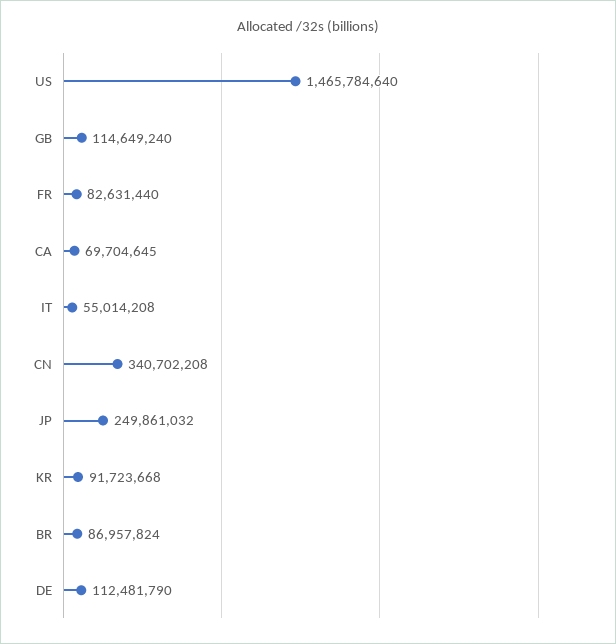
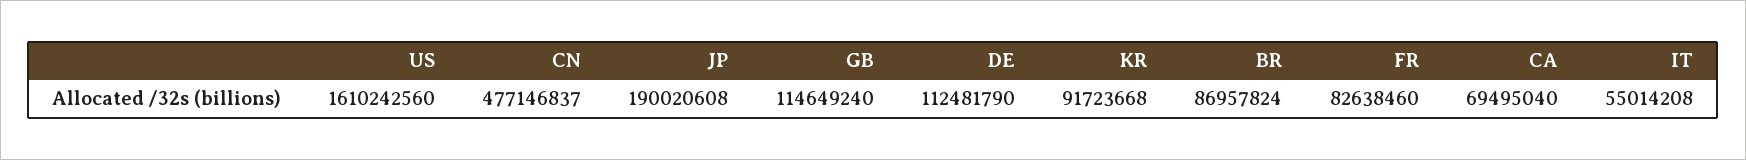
  {
-   "US": 1465784640,
+   "US": 1610242560,
    "GB": 114649240,
-   "FR": 82631440,
+   "FR": 82638460,
-   "CA": 69704645,
+   "CA": 69495040,
    "IT": 55014208,
-   "CN": 340702208,
+   "CN": 477146837,
-   "JP": 249861032,
+   "JP": 190020608,
    "KR": 91723668,
    "BR": 86957824,
    "DE": 112481790
  }

